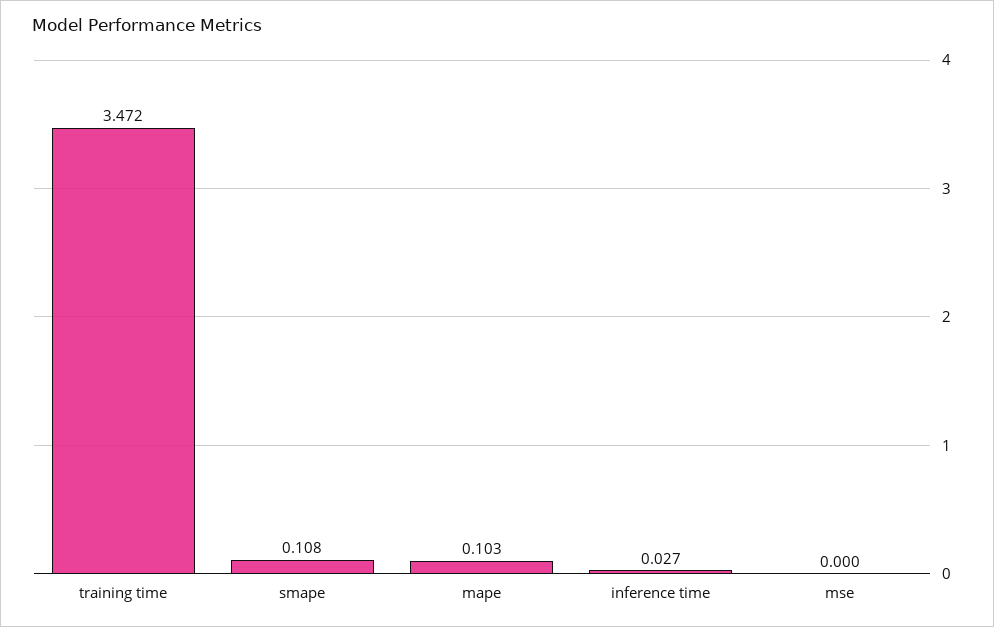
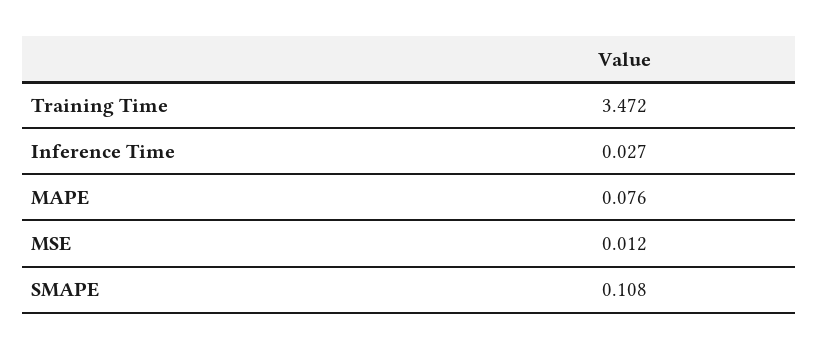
  {
    "training time": 3.472,
    "smape": 0.108,
-   "mape": 0.103,
+   "mape": 0.076,
    "inference time": 0.027,
-   "mse": 0
+   "mse": 0.012
  }

